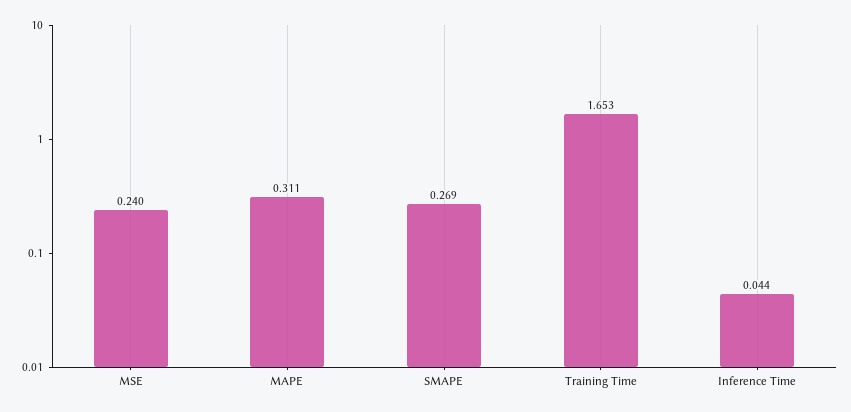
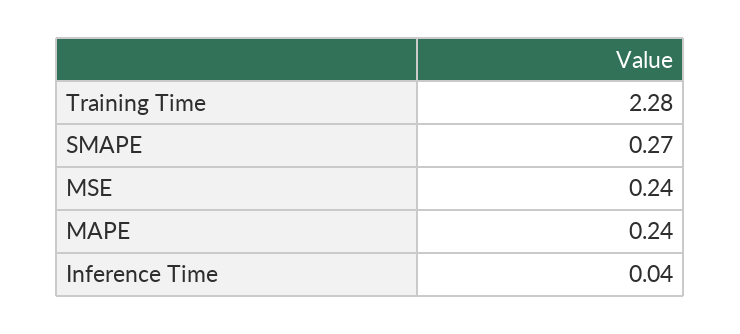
  {
    "MSE": 0.24,
-   "MAPE": 0.311,
+   "MAPE": 0.24,
    "SMAPE": 0.269,
-   "Training Time": 1.653,
+   "Training Time": 2.28,
    "Inference Time": 0.044
  }

